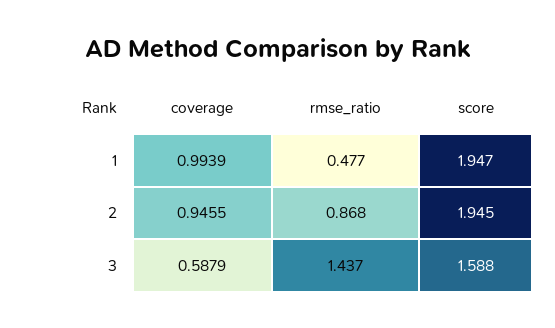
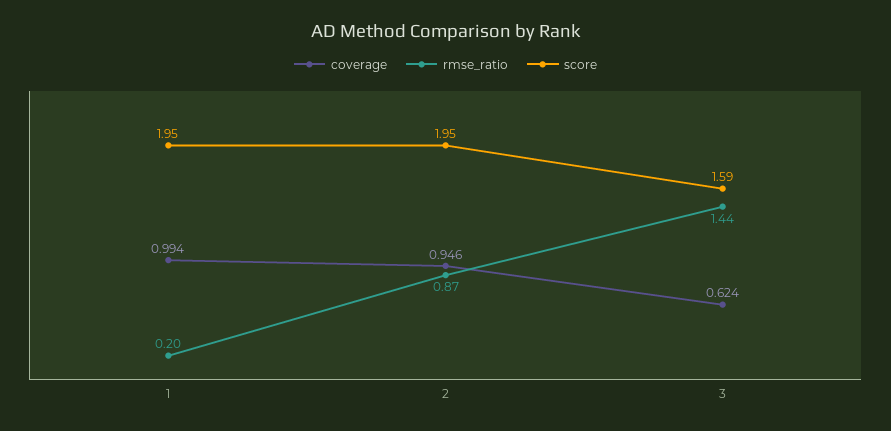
  {
    "coverage": {
      "1": 0.9939,
      "2": 0.9455,
-     "3": 0.5879
+     "3": 0.624
    },
    "rmse_ratio": {
-     "1": 0.477,
+     "1": 0.2,
      "2": 0.868,
      "3": 1.437
    },
    "score": {
      "1": 1.947,
      "2": 1.945,
      "3": 1.588
    }
  }

